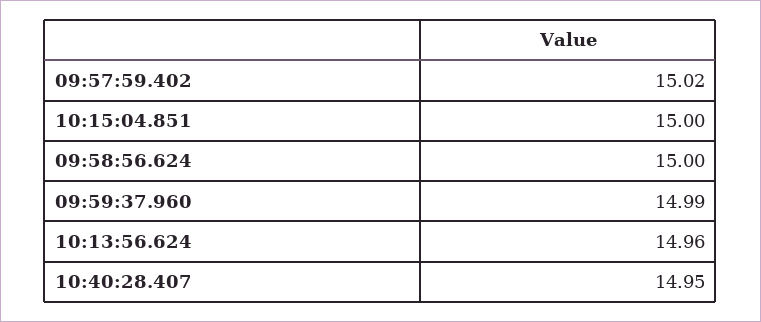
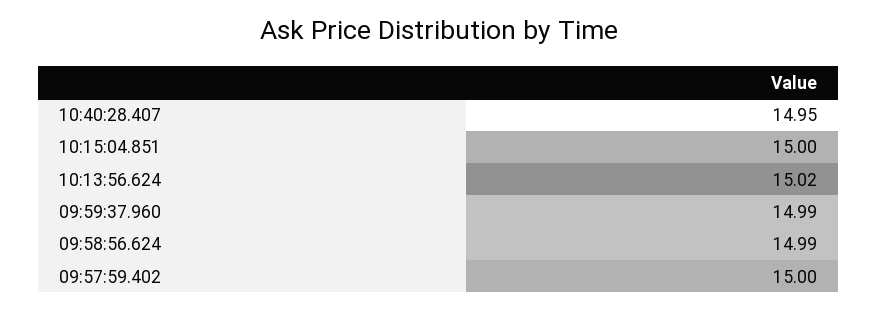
  {
-   "09:57:59.402": 15.02,
+   "09:57:59.402": 15,
    "10:15:04.851": 15,
-   "09:58:56.624": 15,
+   "09:58:56.624": 14.99,
    "09:59:37.960": 14.99,
-   "10:13:56.624": 14.96,
+   "10:13:56.624": 15.02,
    "10:40:28.407": 14.95
  }

